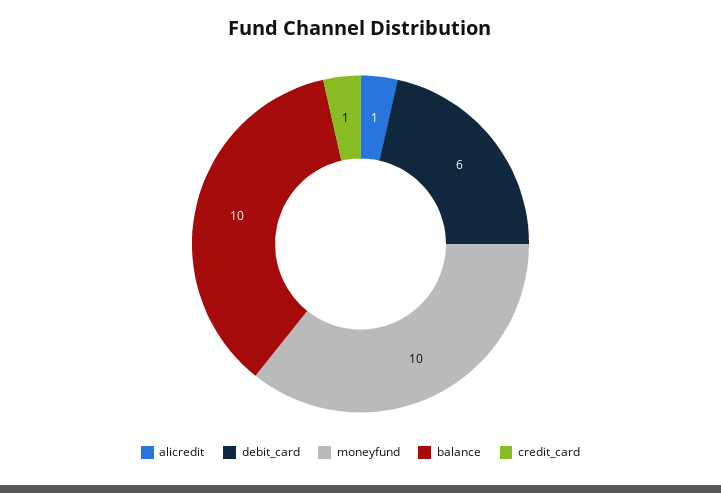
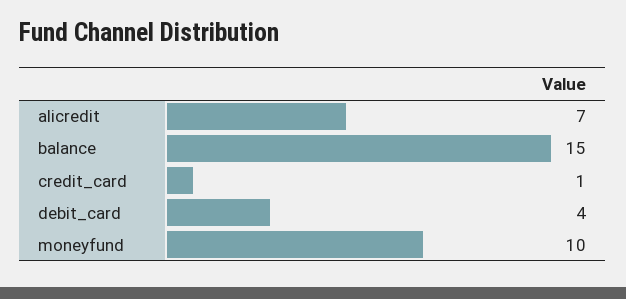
  {
-   "alicredit": 1,
+   "alicredit": 7,
-   "debit_card": 6,
+   "debit_card": 4,
    "moneyfund": 10,
-   "balance": 10,
+   "balance": 15,
    "credit_card": 1
  }

